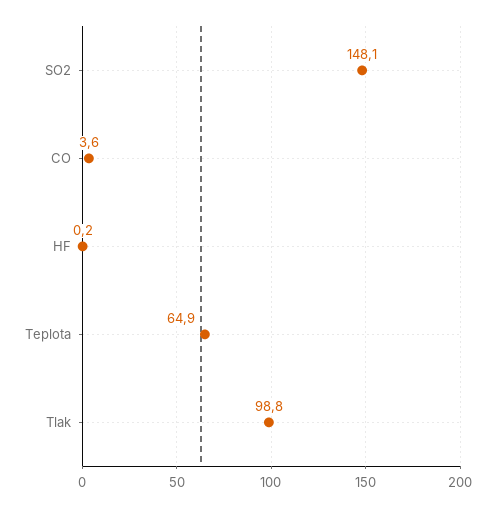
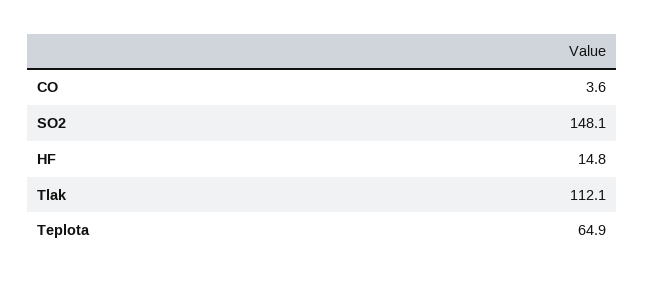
  {
    "SO2": 148.1,
    "CO": 3.6,
-   "HF": 0.2,
+   "HF": 14.8,
    "Teplota": 64.9,
-   "Tlak": 98.8
+   "Tlak": 112.1
  }

